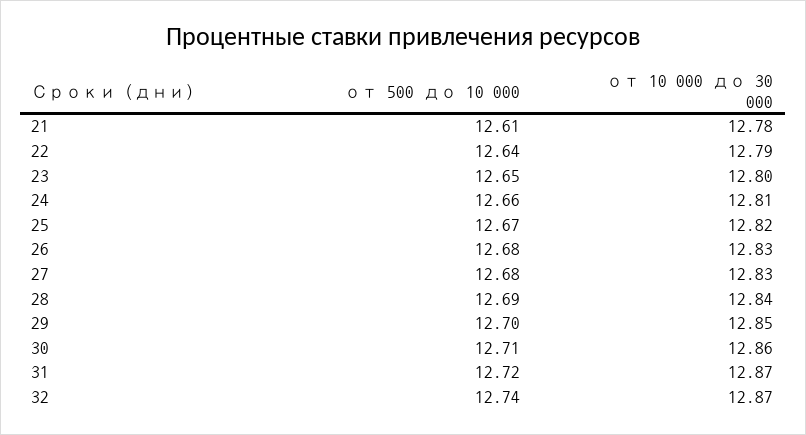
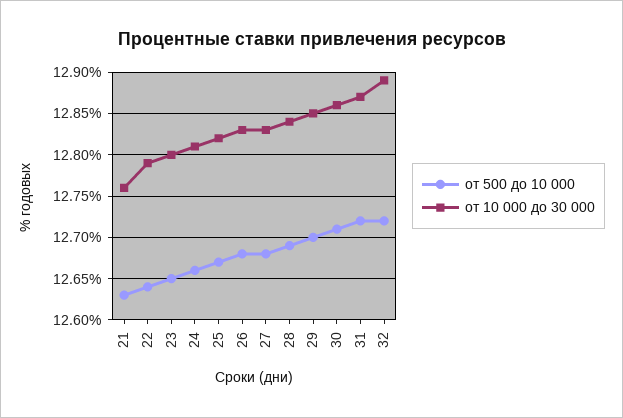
  {
    "от 500 до 10 000": {
-     "21": 12.61,
+     "21": 12.63,
      "22": 12.64,
      "23": 12.65,
      "24": 12.66,
      "25": 12.67,
      "26": 12.68,
      "27": 12.68,
      "28": 12.69,
      "29": 12.7,
      "30": 12.71,
      "31": 12.72,
-     "32": 12.74
+     "32": 12.72
    },
    "от 10 000 до 30 000": {
-     "21": 12.78,
+     "21": 12.76,
      "22": 12.79,
      "23": 12.8,
      "24": 12.81,
      "25": 12.82,
      "26": 12.83,
      "27": 12.83,
      "28": 12.84,
      "29": 12.85,
      "30": 12.86,
      "31": 12.87,
-     "32": 12.87
+     "32": 12.89
    }
  }

